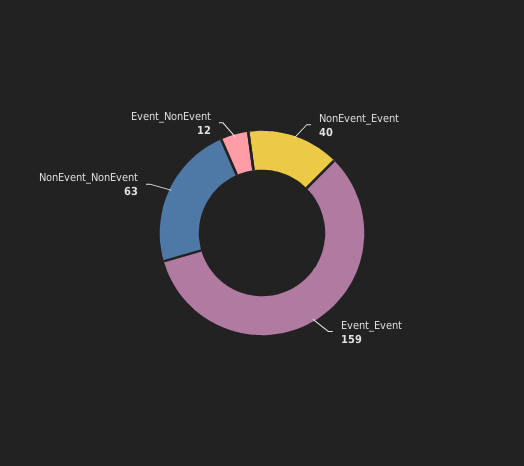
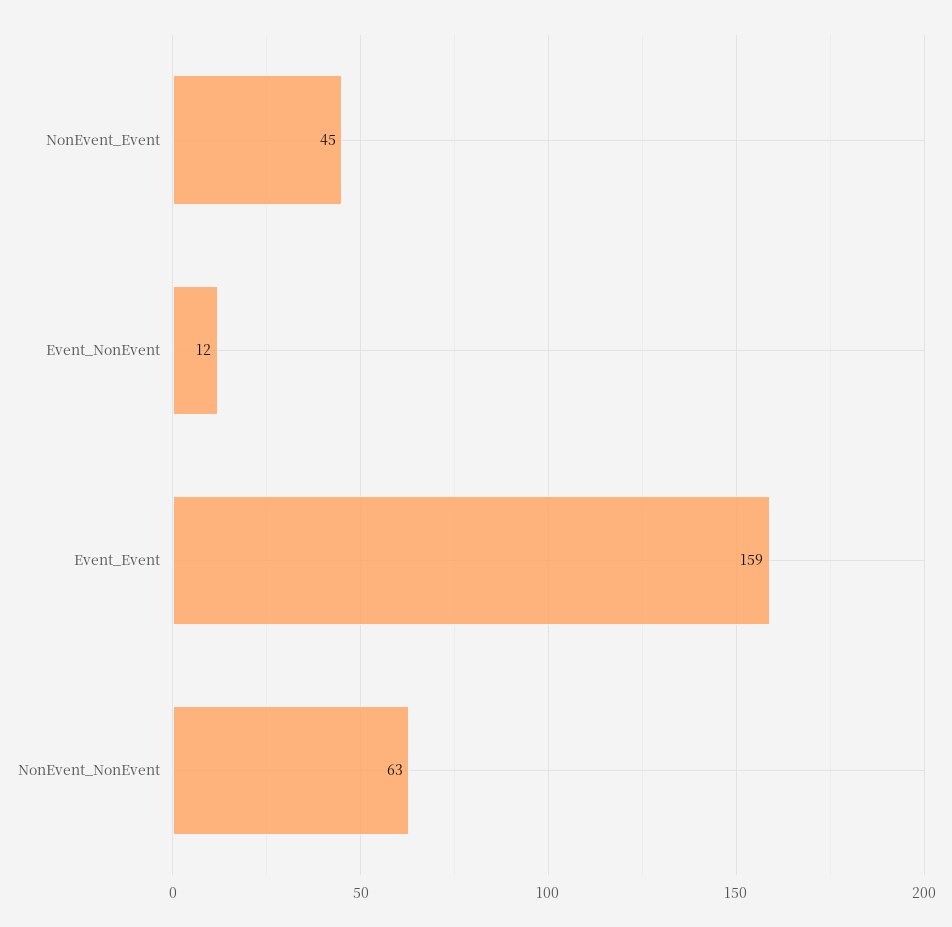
  {
-   "NonEvent_Event": 40,
+   "NonEvent_Event": 45,
    "Event_Event": 159,
    "NonEvent_NonEvent": 63,
    "Event_NonEvent": 12
  }

